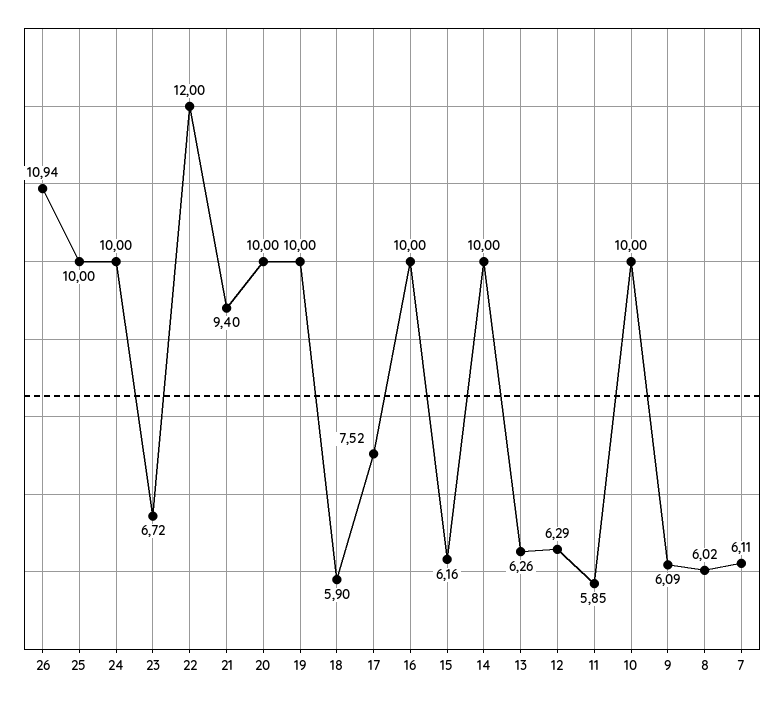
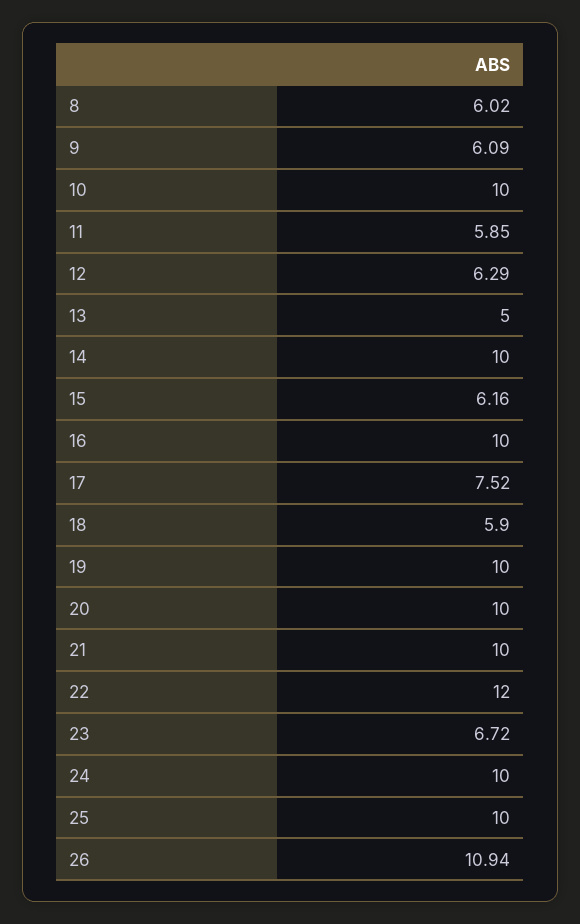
  {
    "26": 10.94,
    "25": 10,
    "24": 10,
    "23": 6.72,
    "22": 12,
-   "21": 9.4,
+   "21": 10,
    "20": 10,
    "19": 10,
    "18": 5.9,
    "17": 7.52,
    "16": 10,
    "15": 6.16,
    "14": 10,
-   "13": 6.26,
+   "13": 5,
    "12": 6.29,
    "11": 5.85,
    "10": 10,
    "9": 6.09,
-   "8": 6.02,
+   "8": 6.02
-   "7": 6.11
  }

